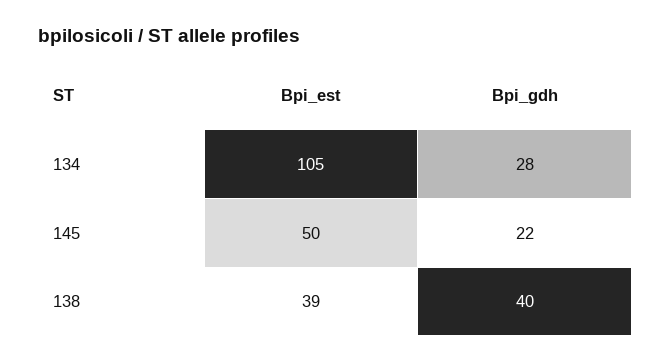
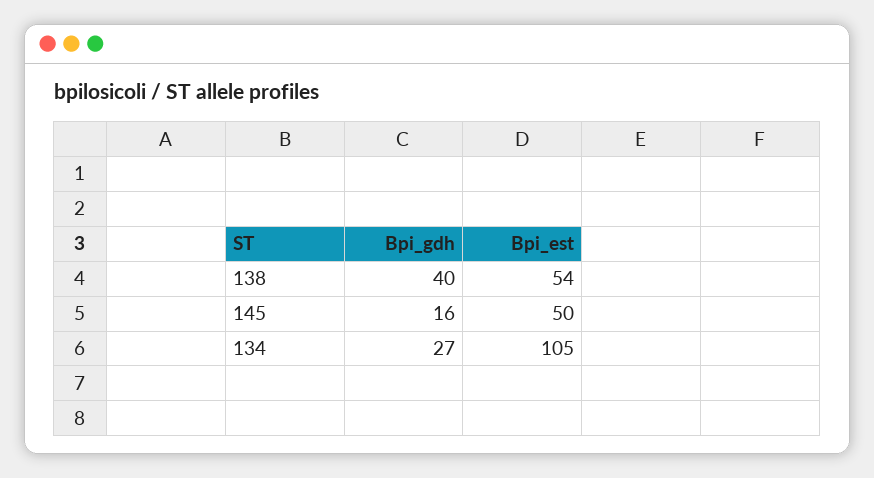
  {
    "Bpi_est": {
      "134": 105,
      "145": 50,
-     "138": 39
+     "138": 54
    },
    "Bpi_gdh": {
-     "134": 28,
+     "134": 27,
-     "145": 22,
+     "145": 16,
      "138": 40
    }
  }

